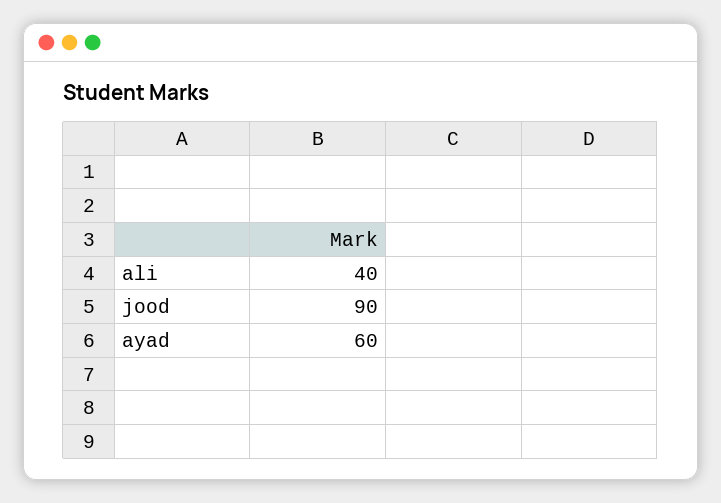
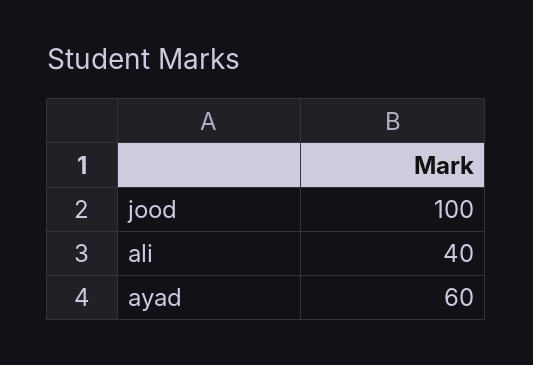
  {
    "ali": 40,
-   "jood": 90,
+   "jood": 100,
    "ayad": 60
  }

